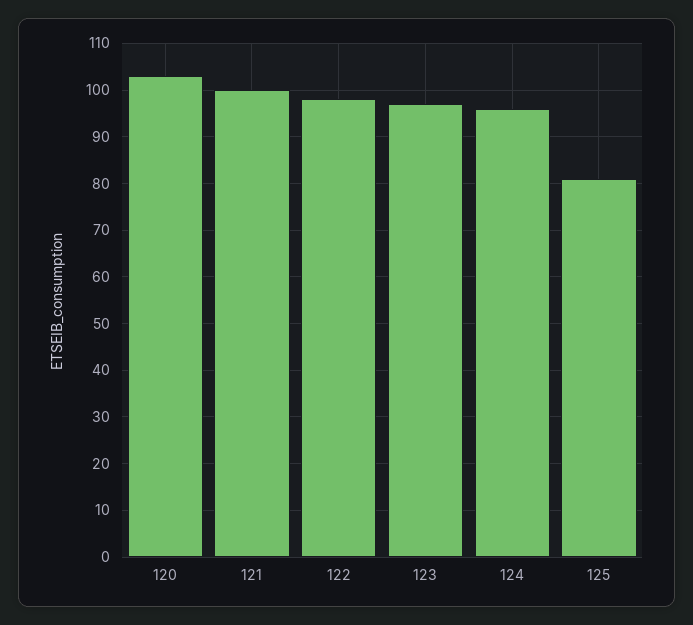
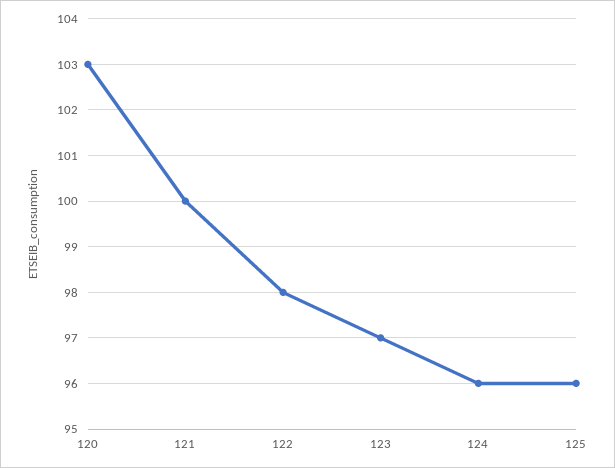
  {
    "120": 103,
    "121": 100,
    "122": 98,
    "123": 97,
    "124": 96,
-   "125": 80
+   "125": 96
  }

